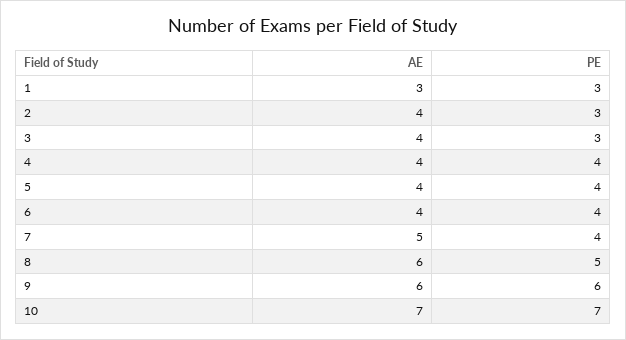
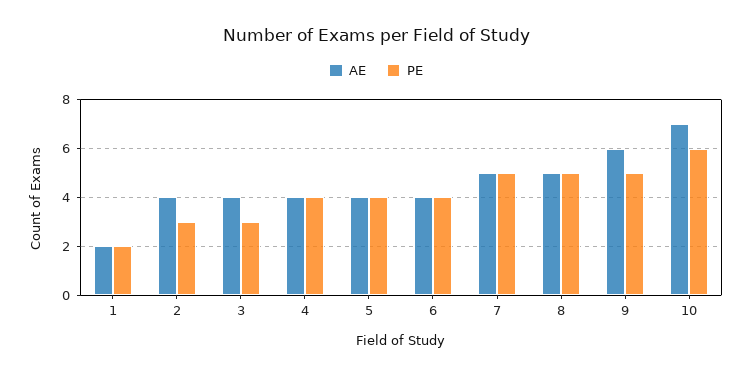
  {
    "AE": {
-     "1": 3,
+     "1": 2,
      "2": 4,
      "3": 4,
      "4": 4,
      "5": 4,
      "6": 4,
      "7": 5,
-     "8": 6,
+     "8": 5,
      "9": 6,
      "10": 7
    },
    "PE": {
-     "1": 3,
+     "1": 2,
      "2": 3,
      "3": 3,
      "4": 4,
      "5": 4,
      "6": 4,
-     "7": 4,
+     "7": 5,
      "8": 5,
-     "9": 6,
+     "9": 5,
-     "10": 7
+     "10": 6
    }
  }

